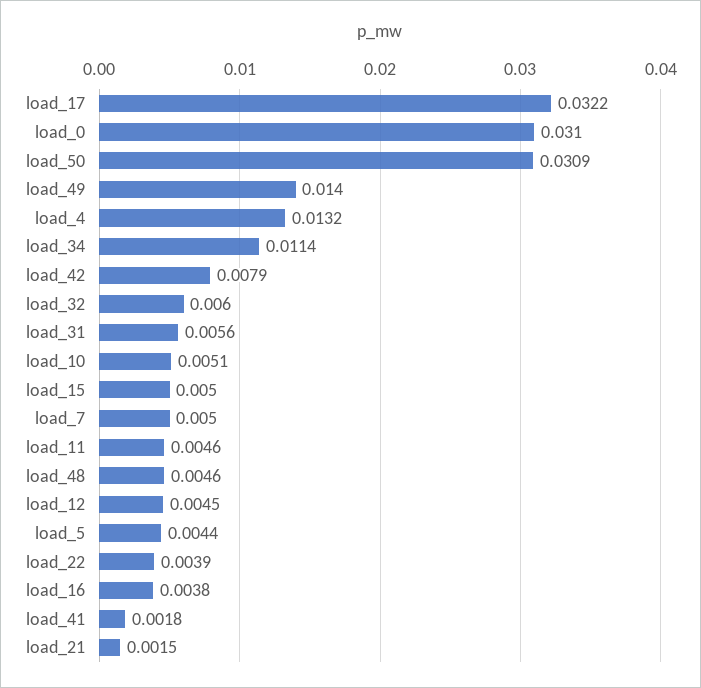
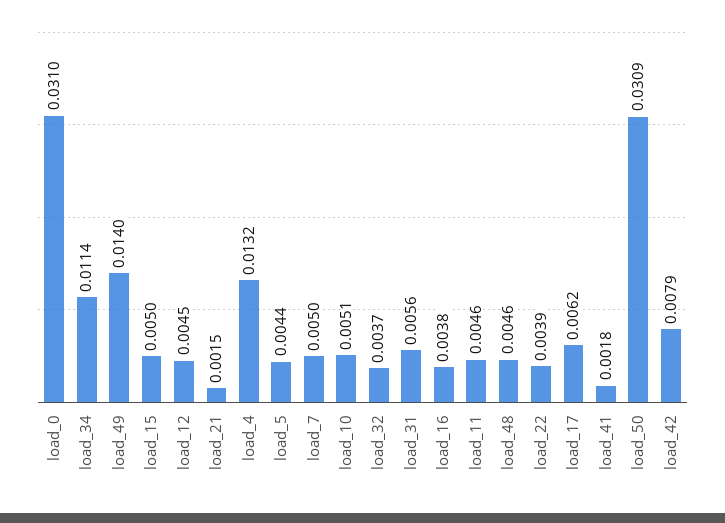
  {
-   "load_17": 0.0322,
+   "load_17": 0.0062,
    "load_0": 0.031,
    "load_50": 0.0309,
    "load_49": 0.014,
    "load_4": 0.0132,
    "load_34": 0.0114,
    "load_42": 0.0079,
-   "load_32": 0.006,
+   "load_32": 0.0037,
    "load_31": 0.0056,
    "load_10": 0.0051,
    "load_15": 0.005,
    "load_7": 0.005,
    "load_11": 0.0046,
    "load_48": 0.0046,
    "load_12": 0.0045,
    "load_5": 0.0044,
    "load_22": 0.0039,
    "load_16": 0.0038,
    "load_41": 0.0018,
    "load_21": 0.0015
  }

